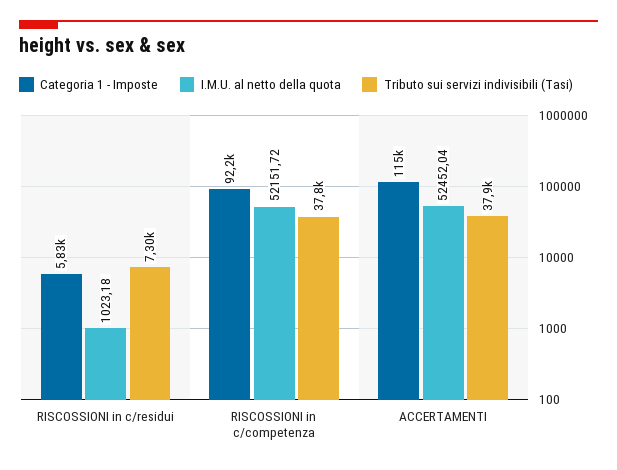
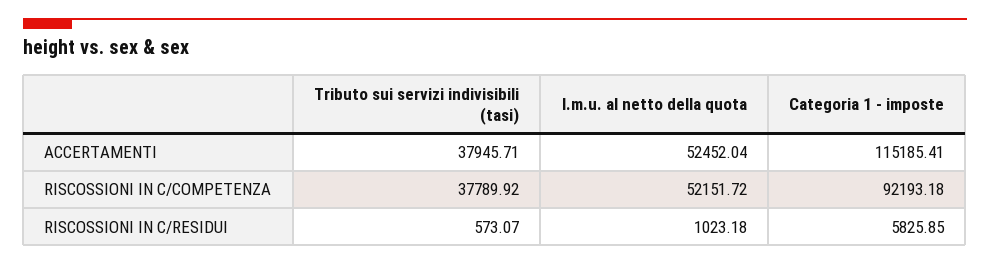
  {
    "Categoria 1 - Imposte": {
      "RISCOSSIONI in c/residui": 5825.85,
      "RISCOSSIONI in c/competenza": 92193.18,
      "ACCERTAMENTI": 115185.41
    },
    "I.M.U. al netto della quota": {
      "RISCOSSIONI in c/residui": 1023.18,
      "RISCOSSIONI in c/competenza": 52151.72,
      "ACCERTAMENTI": 52452.04
    },
    "Tributo sui servizi indivisibili (Tasi)": {
-     "RISCOSSIONI in c/residui": 7300,
+     "RISCOSSIONI in c/residui": 573.07,
      "RISCOSSIONI in c/competenza": 37789.92,
      "ACCERTAMENTI": 37945.71
    }
  }

